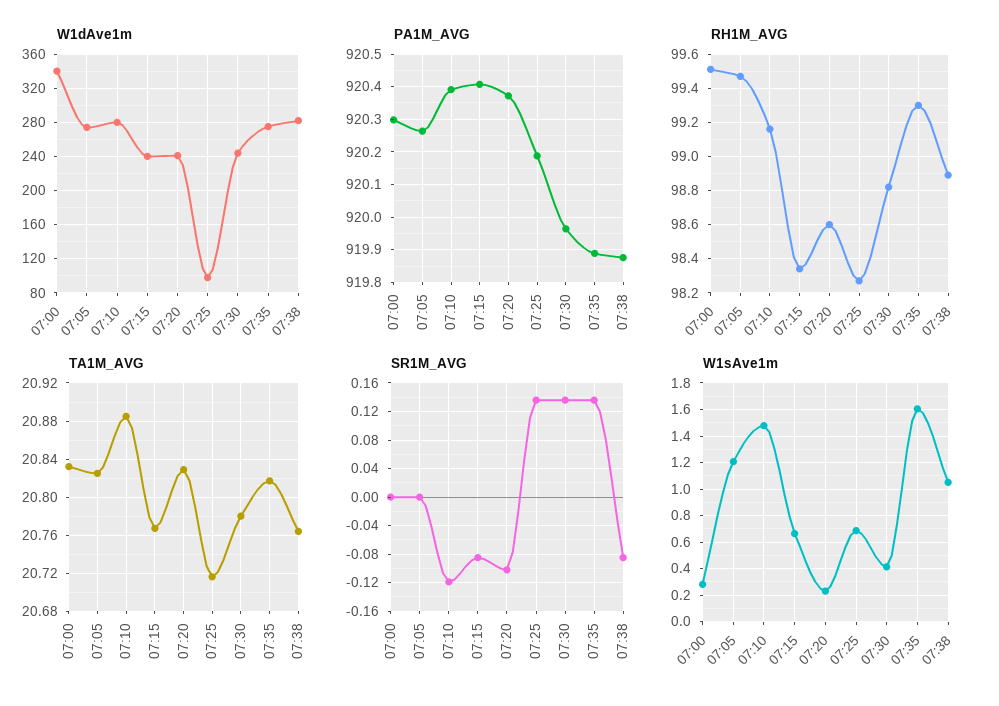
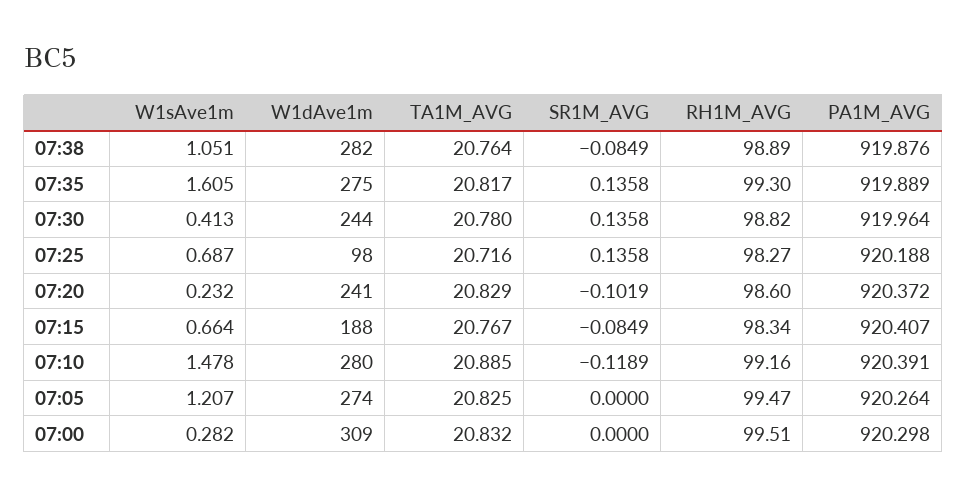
  {
    "W1dAve1m": {
-     "07:00": 340,
+     "07:00": 309,
      "07:05": 274,
      "07:10": 280,
-     "07:15": 240,
+     "07:15": 188,
      "07:20": 241,
      "07:25": 98,
      "07:30": 244,
      "07:35": 275,
      "07:38": 282
    },
    "PA1M_AVG": {
      "07:00": 920.298,
      "07:05": 920.264,
      "07:10": 920.391,
      "07:15": 920.407,
      "07:20": 920.372,
      "07:25": 920.188,
      "07:30": 919.964,
      "07:35": 919.889,
      "07:38": 919.876
    },
    "RH1M_AVG": {
      "07:00": 99.51,
      "07:05": 99.47,
      "07:10": 99.16,
      "07:15": 98.34,
      "07:20": 98.6,
      "07:25": 98.27,
      "07:30": 98.82,
      "07:35": 99.3,
      "07:38": 98.89
    },
    "TA1M_AVG": {
      "07:00": 20.832,
      "07:05": 20.825,
      "07:10": 20.885,
      "07:15": 20.767,
      "07:20": 20.829,
      "07:25": 20.716,
      "07:30": 20.78,
      "07:35": 20.817,
      "07:38": 20.764
    },
    "SR1M_AVG": {
      "07:00": 0,
      "07:05": 0,
      "07:10": -0.1189,
      "07:15": -0.0849,
      "07:20": -0.1019,
      "07:25": 0.1358,
      "07:30": 0.1358,
      "07:35": 0.1358,
      "07:38": -0.0849
    },
    "W1sAve1m": {
      "07:00": 0.282,
      "07:05": 1.207,
      "07:10": 1.478,
      "07:15": 0.664,
      "07:20": 0.232,
      "07:25": 0.687,
      "07:30": 0.413,
      "07:35": 1.605,
      "07:38": 1.051
    }
  }

